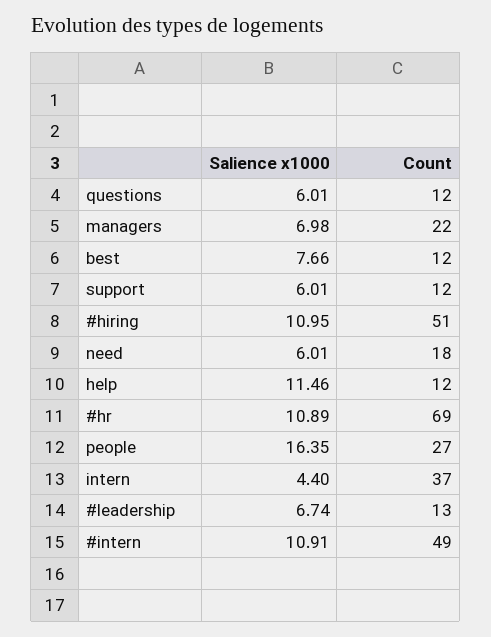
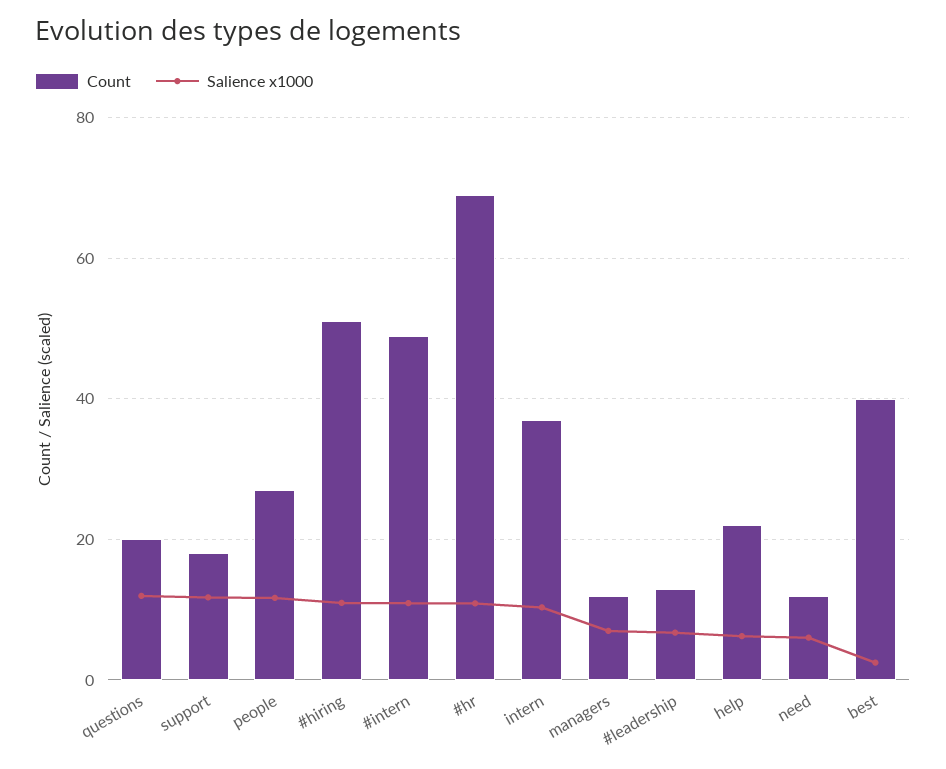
  {
    "Salience x1000": {
-     "questions": 6.01,
+     "questions": 12,
      "managers": 6.98,
-     "best": 7.66,
+     "best": 2,
-     "support": 6.01,
+     "support": 12,
      "#hiring": 10.95,
      "need": 6.01,
-     "help": 11.46,
+     "help": 6,
      "#hr": 10.89,
-     "people": 16.35,
+     "people": 12,
-     "intern": 4.4,
+     "intern": 10,
      "#leadership": 6.74,
      "#intern": 10.91
    },
    "Count": {
-     "questions": 12,
+     "questions": 20,
-     "managers": 22,
+     "managers": 12,
-     "best": 12,
+     "best": 40,
-     "support": 12,
+     "support": 18,
      "#hiring": 51,
-     "need": 18,
+     "need": 12,
-     "help": 12,
+     "help": 22,
      "#hr": 69,
      "people": 27,
      "intern": 37,
      "#leadership": 13,
      "#intern": 49
    }
  }

